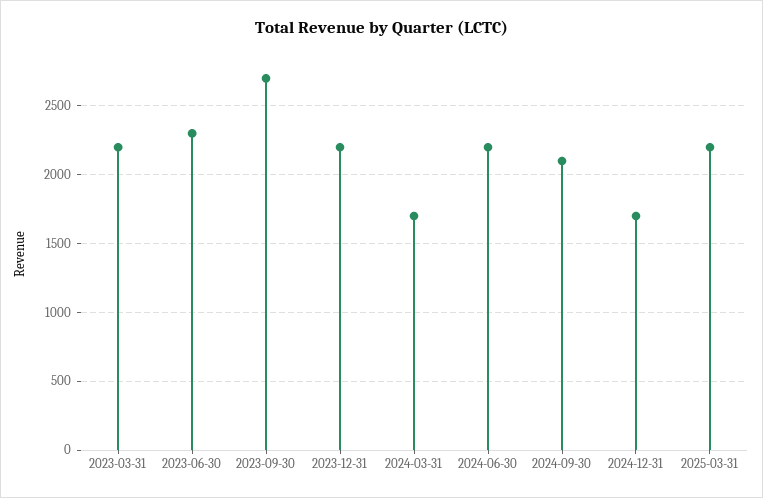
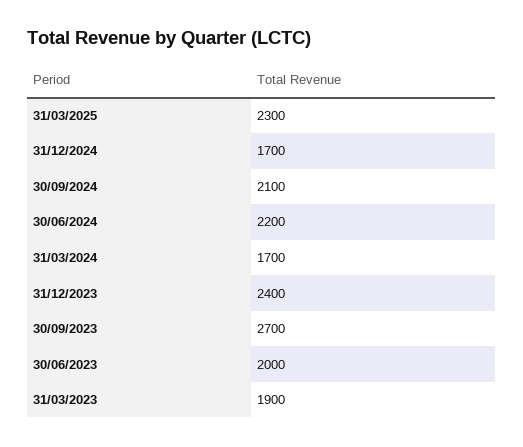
  {
-   "2023-03-31": 2200,
+   "2023-03-31": 1900,
-   "2023-06-30": 2300,
+   "2023-06-30": 2000,
    "2023-09-30": 2700,
-   "2023-12-31": 2200,
+   "2023-12-31": 2400,
    "2024-03-31": 1700,
    "2024-06-30": 2200,
    "2024-09-30": 2100,
    "2024-12-31": 1700,
-   "2025-03-31": 2200
+   "2025-03-31": 2300
  }

